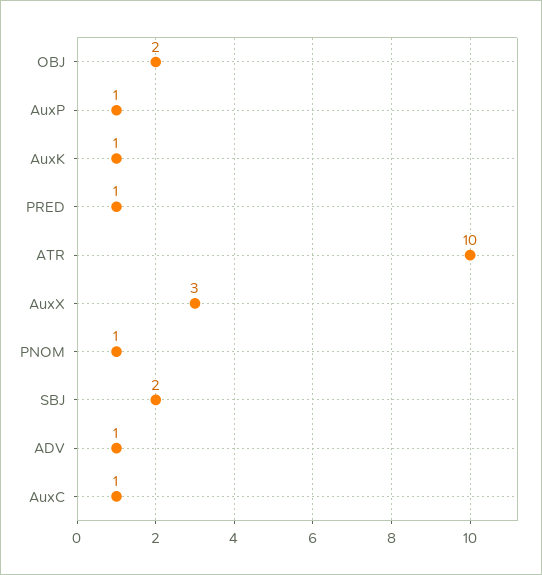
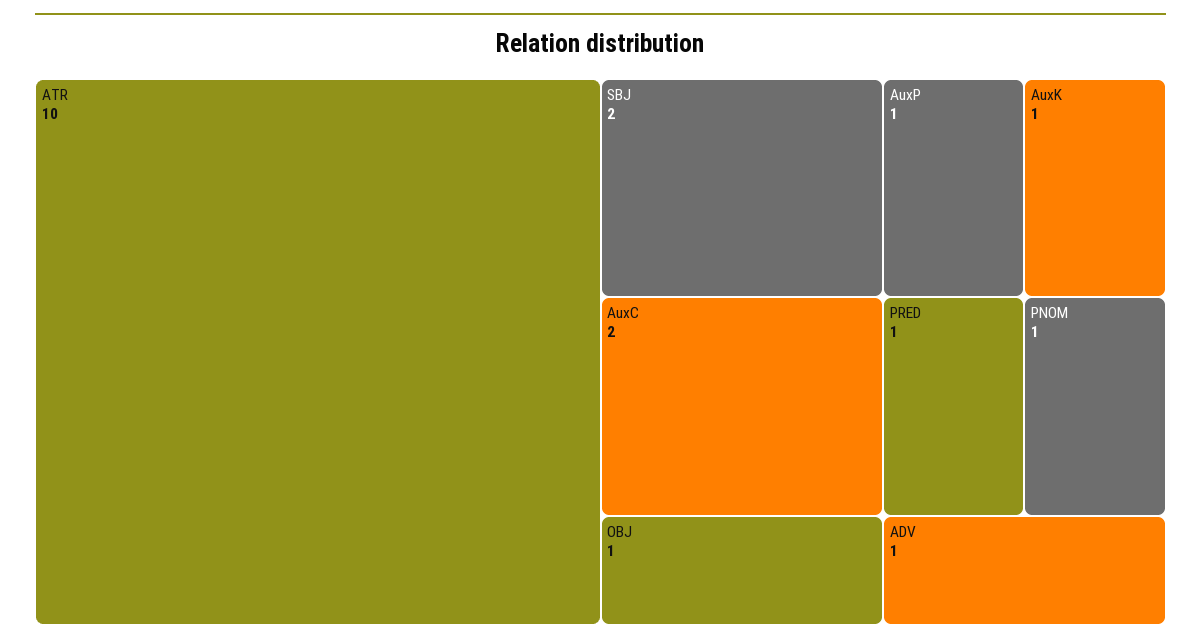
  {
-   "OBJ": 2,
+   "OBJ": 1,
    "AuxP": 1,
    "AuxK": 1,
    "PRED": 1,
    "ATR": 10,
-   "AuxX": 3,
    "PNOM": 1,
    "SBJ": 2,
    "ADV": 1,
-   "AuxC": 1
+   "AuxC": 2
  }

